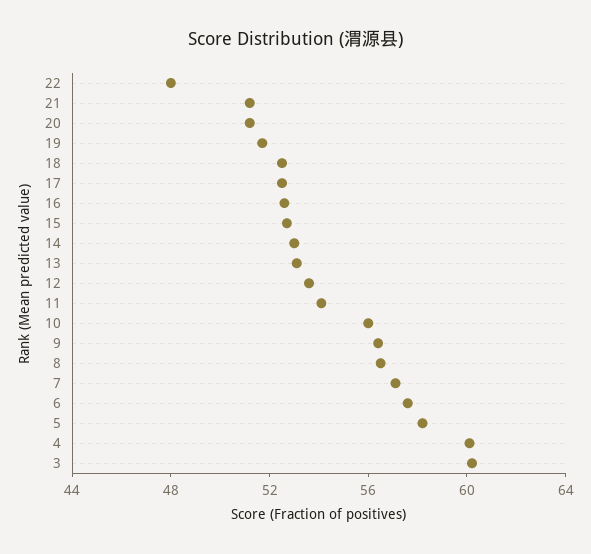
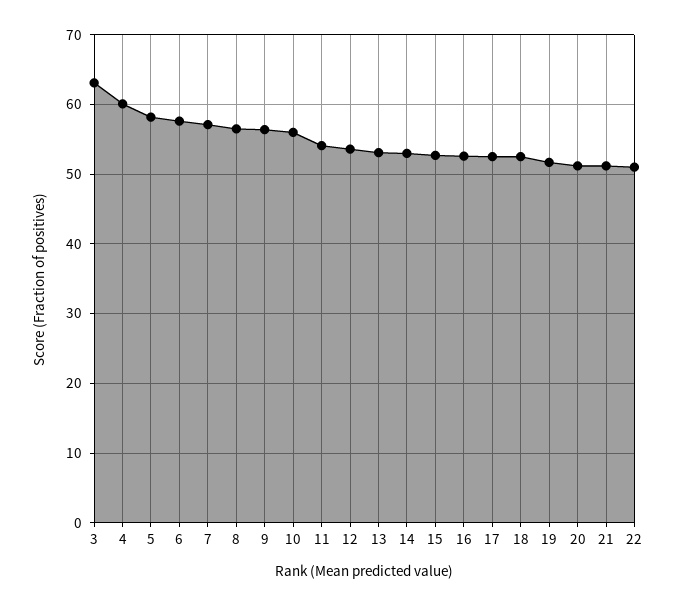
  {
-   "22": 48,
+   "22": 51,
    "21": 51,
    "20": 51,
    "19": 52,
    "18": 53,
    "17": 53,
    "16": 53,
    "15": 53,
    "14": 53,
    "13": 53,
    "12": 54,
    "11": 54,
    "10": 56,
    "9": 56,
    "8": 57,
    "7": 57,
    "6": 58,
    "5": 58,
    "4": 60,
-   "3": 60
+   "3": 63
  }

